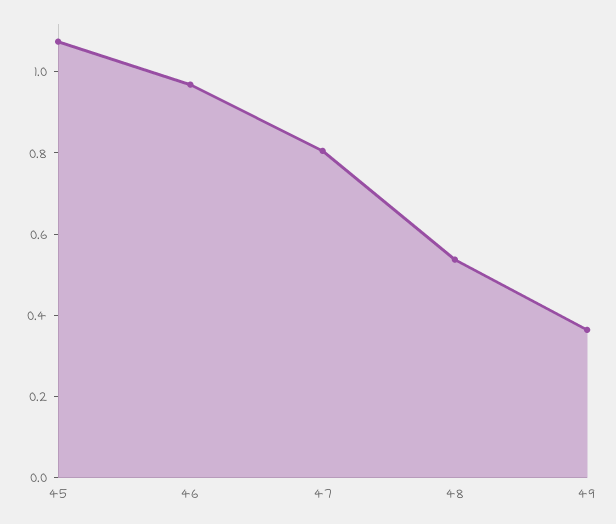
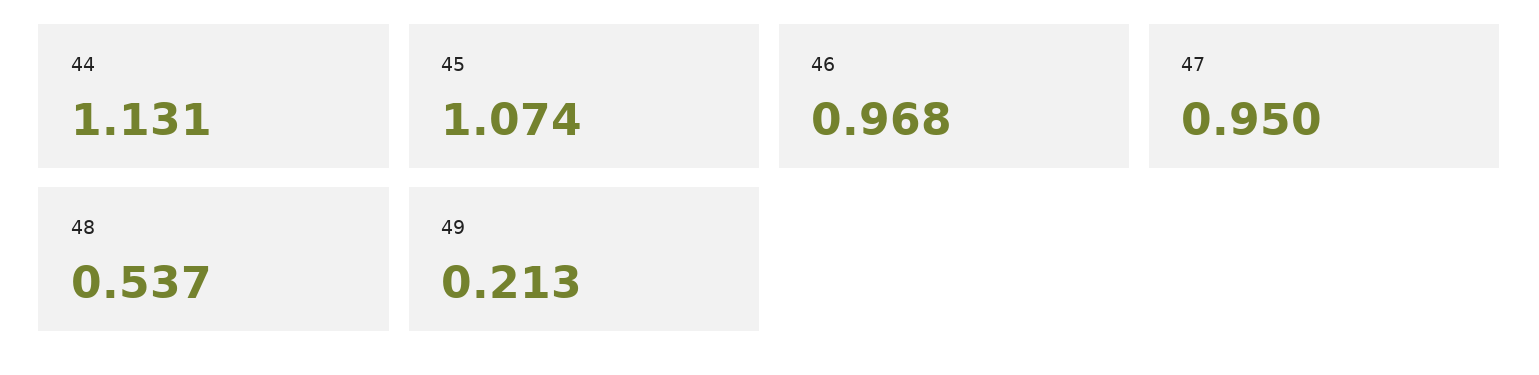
  {
    "45": 1.074,
    "46": 0.968,
-   "47": 0.8,
+   "47": 0.95,
    "48": 0.537,
-   "49": 0.35
+   "49": 0.213,
+   "44": 1.131
  }

